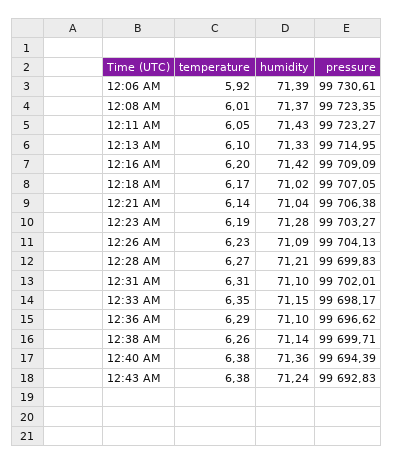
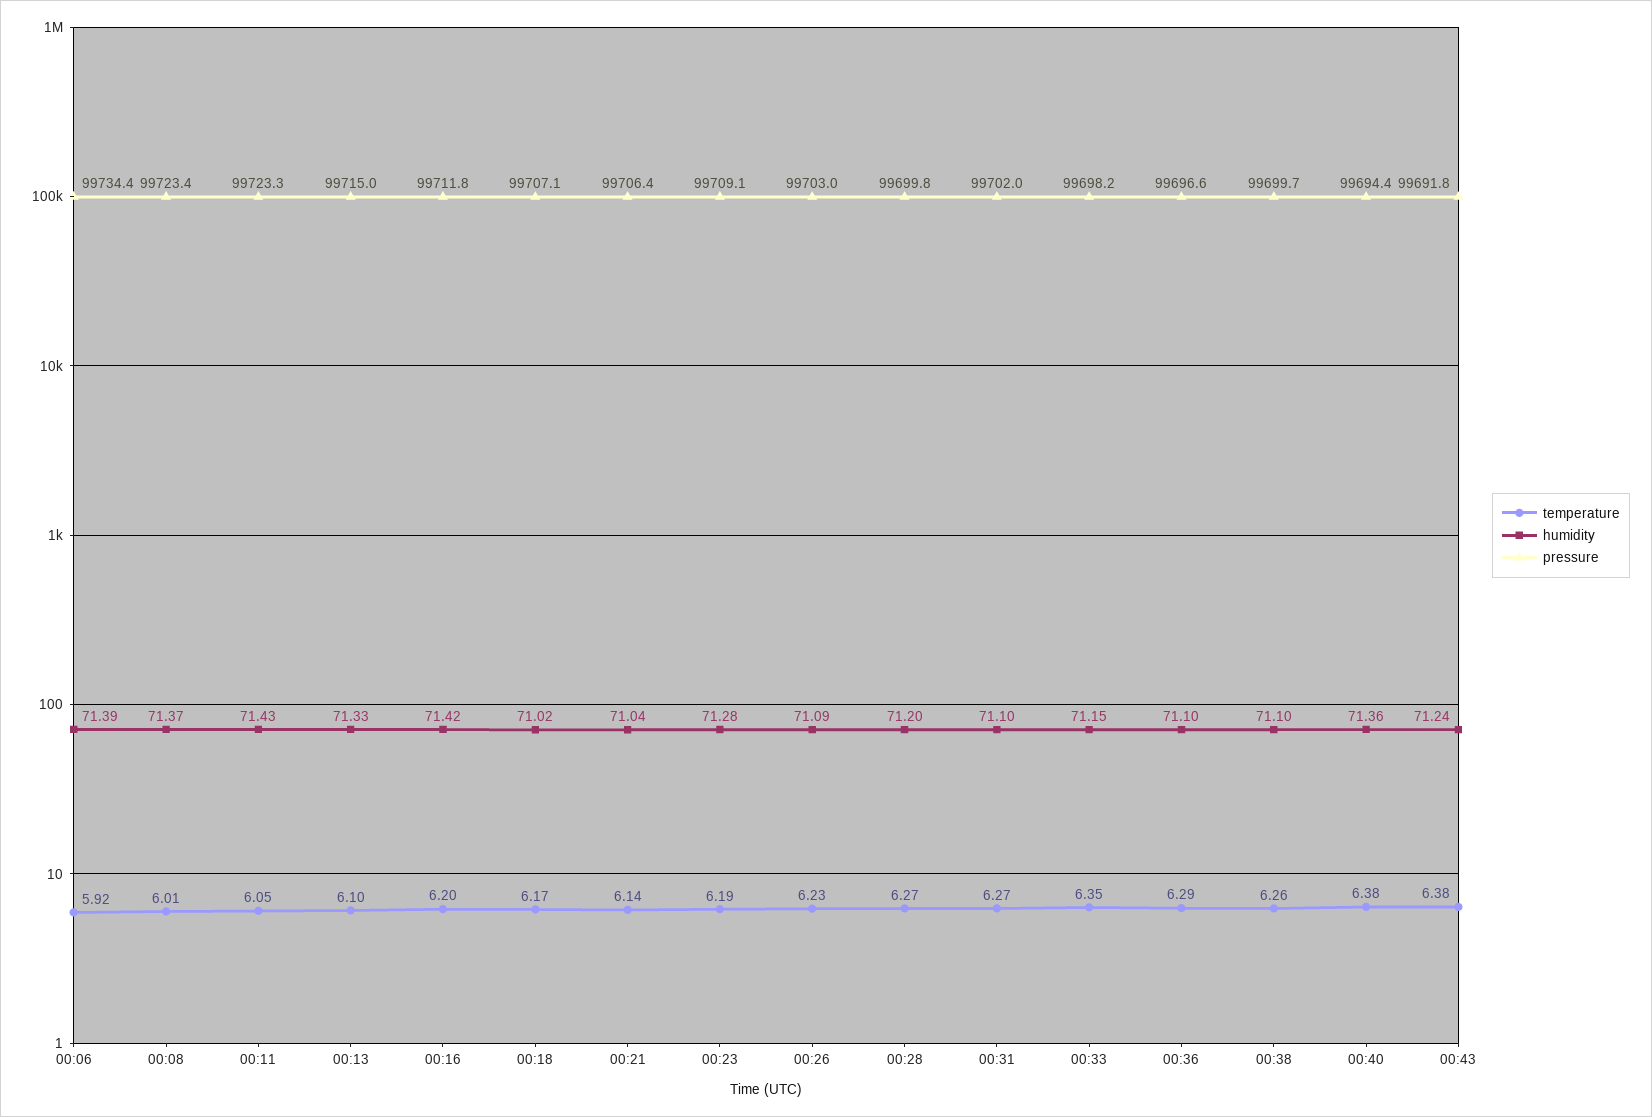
  {
    "temperature": {
      "12:06 AM": 5.92,
      "12:08 AM": 6.01,
      "12:11 AM": 6.05,
      "12:13 AM": 6.1,
      "12:16 AM": 6.2,
      "12:18 AM": 6.17,
      "12:21 AM": 6.14,
      "12:23 AM": 6.19,
      "12:26 AM": 6.23,
      "12:28 AM": 6.27,
-     "12:31 AM": 6.31,
+     "12:31 AM": 6.27,
      "12:33 AM": 6.35,
      "12:36 AM": 6.29,
      "12:38 AM": 6.26,
      "12:40 AM": 6.38,
      "12:43 AM": 6.38
    },
    "humidity": {
      "12:06 AM": 71.39,
      "12:08 AM": 71.37,
      "12:11 AM": 71.43,
      "12:13 AM": 71.33,
      "12:16 AM": 71.42,
      "12:18 AM": 71.02,
      "12:21 AM": 71.04,
      "12:23 AM": 71.28,
      "12:26 AM": 71.09,
-     "12:28 AM": 71.21,
+     "12:28 AM": 71.2,
      "12:31 AM": 71.1,
      "12:33 AM": 71.15,
      "12:36 AM": 71.1,
-     "12:38 AM": 71.14,
+     "12:38 AM": 71.1,
      "12:40 AM": 71.36,
      "12:43 AM": 71.24
    },
    "pressure": {
-     "12:06 AM": 99730.61,
+     "12:06 AM": 99734.4,
      "12:08 AM": 99723.35,
      "12:11 AM": 99723.27,
      "12:13 AM": 99714.95,
-     "12:16 AM": 99709.09,
+     "12:16 AM": 99711.8,
      "12:18 AM": 99707.05,
      "12:21 AM": 99706.38,
-     "12:23 AM": 99703.27,
+     "12:23 AM": 99709.1,
-     "12:26 AM": 99704.13,
+     "12:26 AM": 99703,
      "12:28 AM": 99699.83,
      "12:31 AM": 99702.01,
      "12:33 AM": 99698.17,
      "12:36 AM": 99696.62,
      "12:38 AM": 99699.71,
      "12:40 AM": 99694.39,
-     "12:43 AM": 99692.83
+     "12:43 AM": 99691.8
    }
  }

